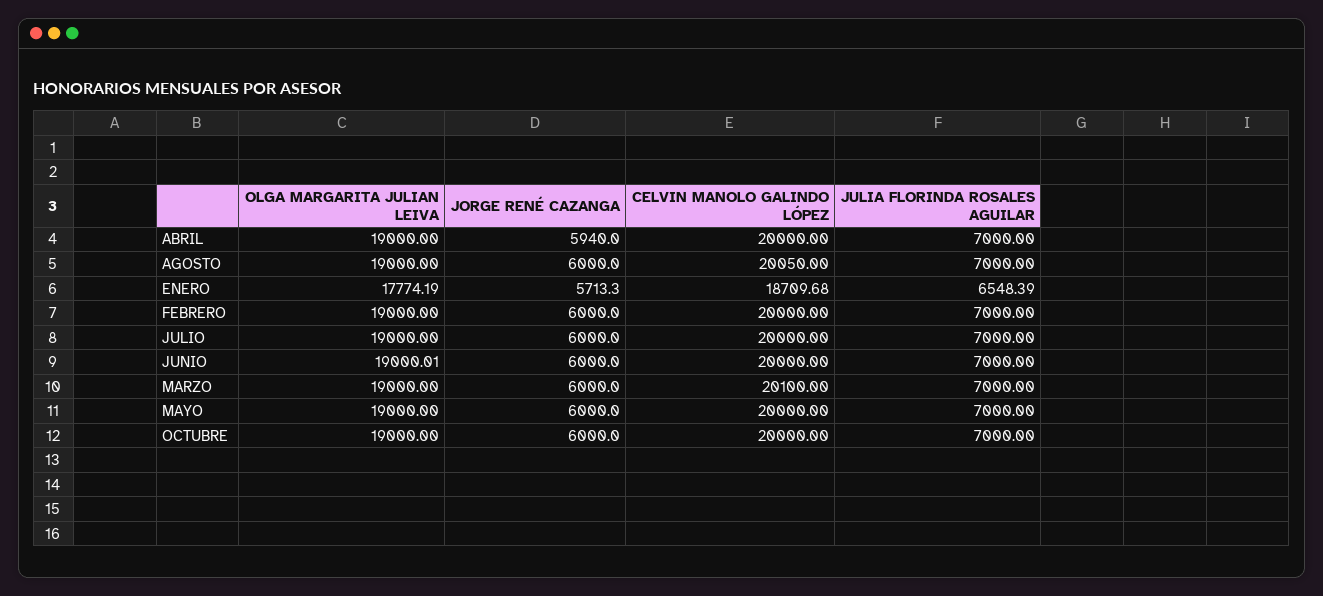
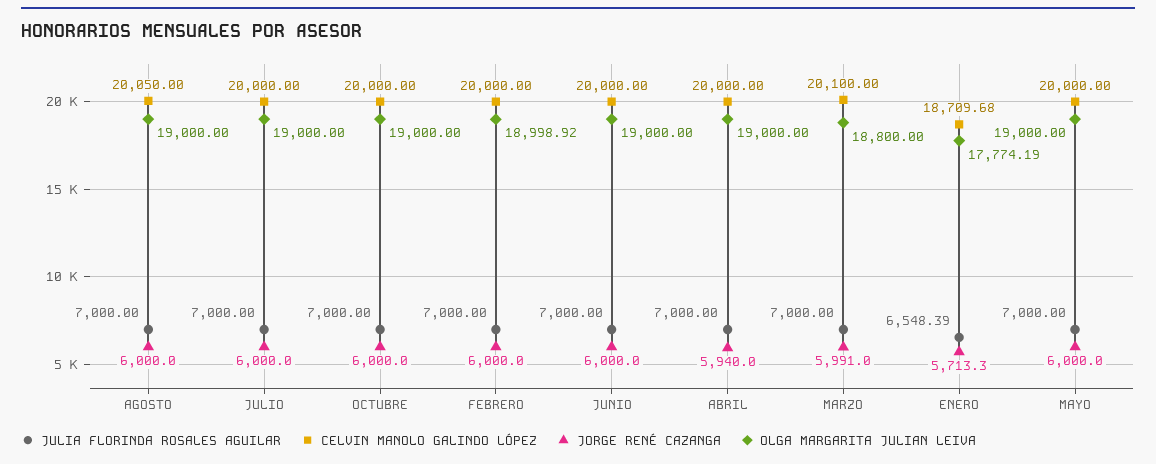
  {
    "OLGA MARGARITA JULIAN LEIVA": {
      "ABRIL": 19000,
      "AGOSTO": 19000,
      "ENERO": 17774.19,
-     "FEBRERO": 19000,
+     "FEBRERO": 18998.92,
      "JULIO": 19000,
-     "JUNIO": 19000.01,
+     "JUNIO": 19000,
-     "MARZO": 19000,
+     "MARZO": 18800,
      "MAYO": 19000,
      "OCTUBRE": 19000
    },
    "JORGE RENÉ CAZANGA": {
      "ABRIL": 5940,
      "AGOSTO": 6000,
      "ENERO": 5713.3,
      "FEBRERO": 6000,
      "JULIO": 6000,
      "JUNIO": 6000,
-     "MARZO": 6000,
+     "MARZO": 5991,
      "MAYO": 6000,
      "OCTUBRE": 6000
    },
    "CELVIN MANOLO GALINDO LÓPEZ": {
      "ABRIL": 20000,
      "AGOSTO": 20050,
      "ENERO": 18709.68,
      "FEBRERO": 20000,
      "JULIO": 20000,
      "JUNIO": 20000,
      "MARZO": 20100,
      "MAYO": 20000,
      "OCTUBRE": 20000
    },
    "JULIA FLORINDA ROSALES AGUILAR": {
      "ABRIL": 7000,
      "AGOSTO": 7000,
      "ENERO": 6548.39,
      "FEBRERO": 7000,
      "JULIO": 7000,
      "JUNIO": 7000,
      "MARZO": 7000,
      "MAYO": 7000,
      "OCTUBRE": 7000
    }
  }

